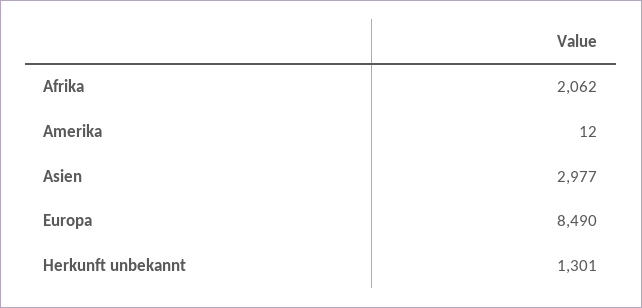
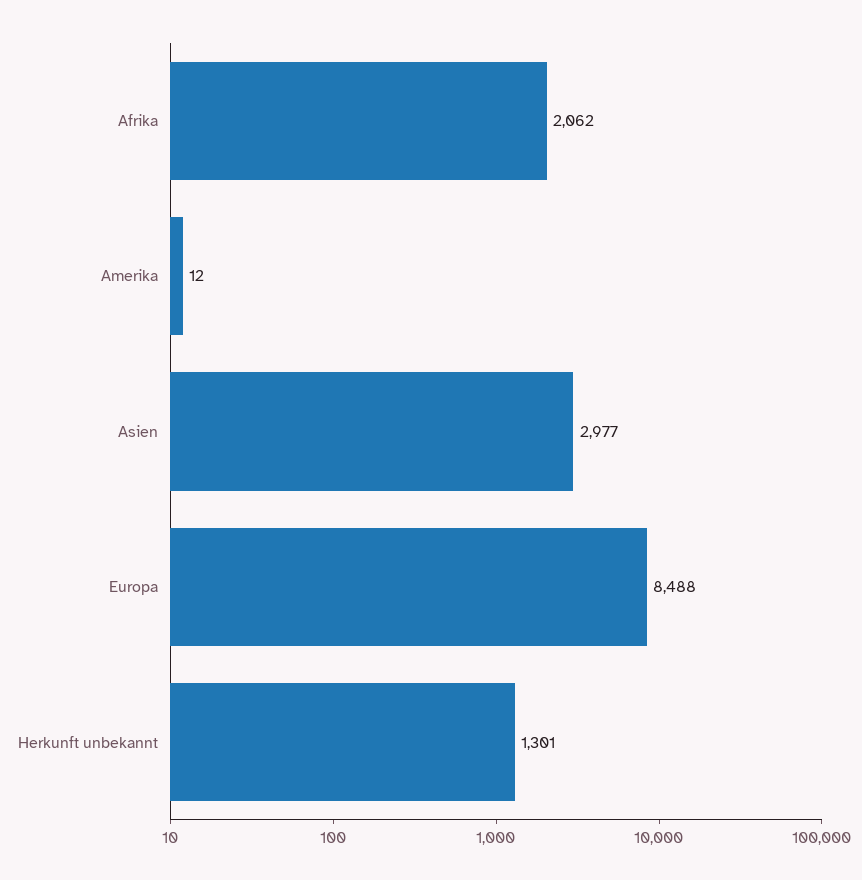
  {
    "Afrika": 2062,
    "Amerika": 12,
    "Asien": 2977,
-   "Europa": 8490,
+   "Europa": 8488,
    "Herkunft unbekannt": 1301
  }

